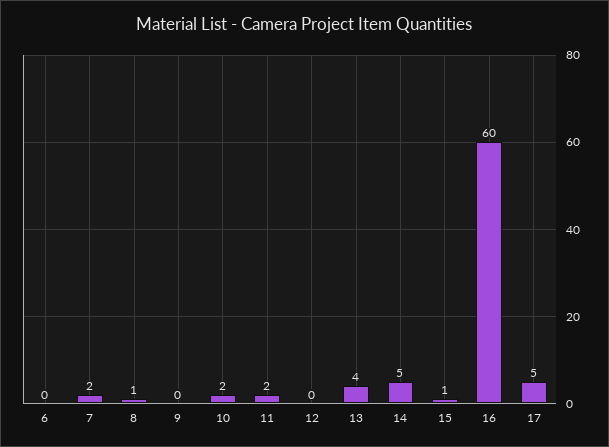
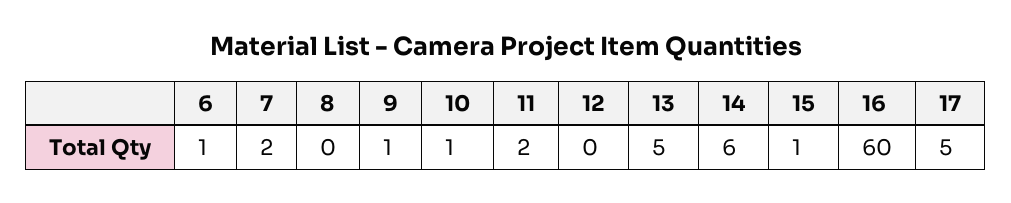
  {
-   "6": 0,
+   "6": 1,
    "7": 2,
-   "8": 1,
+   "8": 0,
-   "9": 0,
+   "9": 1,
-   "10": 2,
+   "10": 1,
    "11": 2,
    "12": 0,
-   "13": 4,
+   "13": 5,
-   "14": 5,
+   "14": 6,
    "15": 1,
    "16": 60,
    "17": 5
  }

